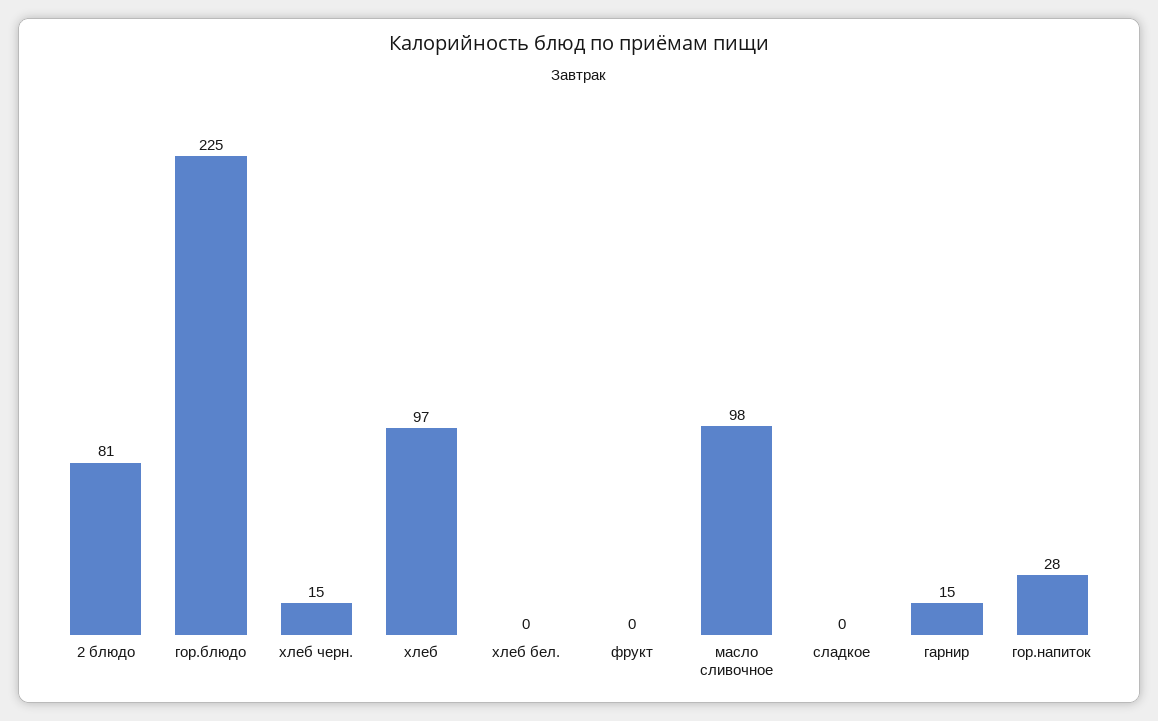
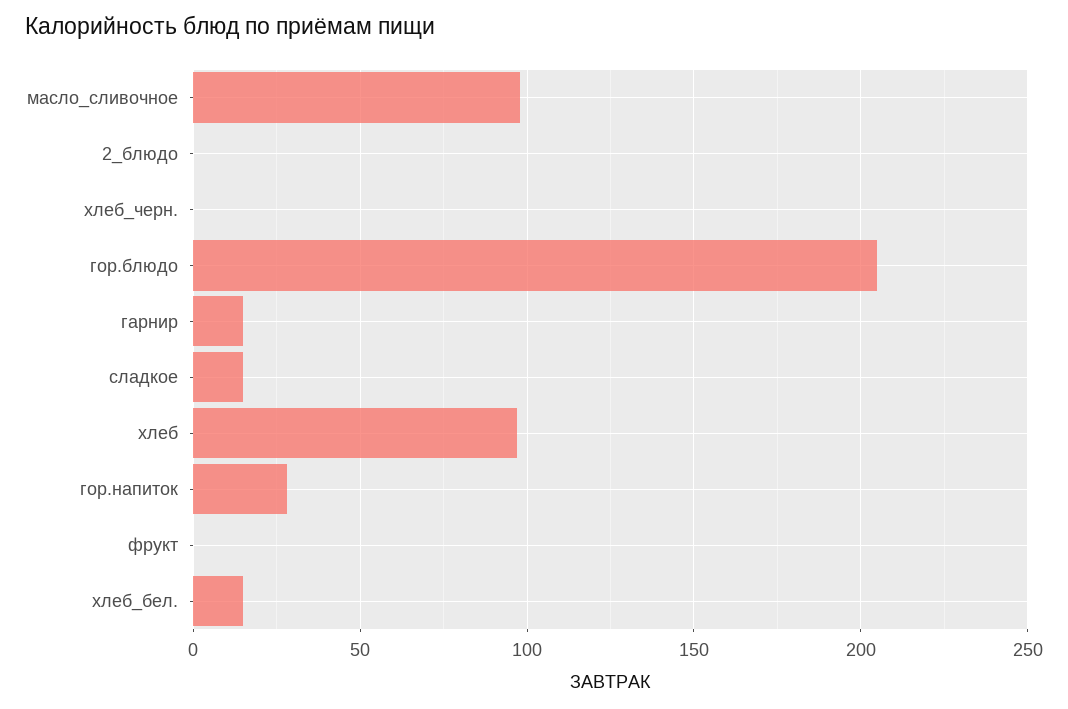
  {
-   "2 блюдо": 81,
+   "2 блюдо": 0,
-   "гор.блюдо": 225,
+   "гор.блюдо": 205,
-   "хлеб черн.": 15,
+   "хлеб черн.": 0,
    "хлеб": 97,
-   "хлеб бел.": 0,
+   "хлеб бел.": 15,
    "фрукт": 0,
    "масло сливочное": 98,
-   "сладкое": 0,
+   "сладкое": 15,
    "гарнир": 15,
    "гор.напиток": 28
  }

